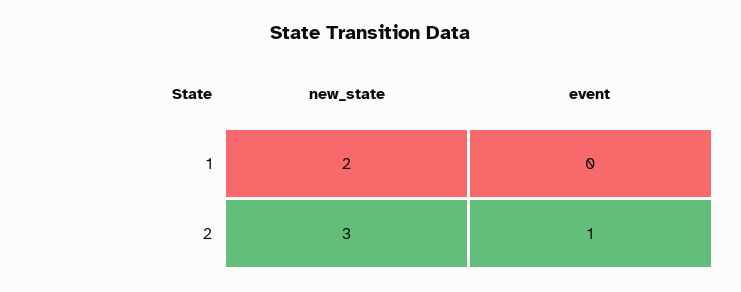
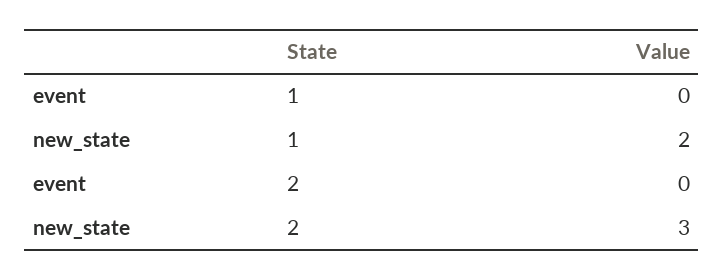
  {
    "new_state": {
      "1": 2,
      "2": 3
    },
    "event": {
      "1": 0,
-     "2": 1
+     "2": 0
    }
  }

